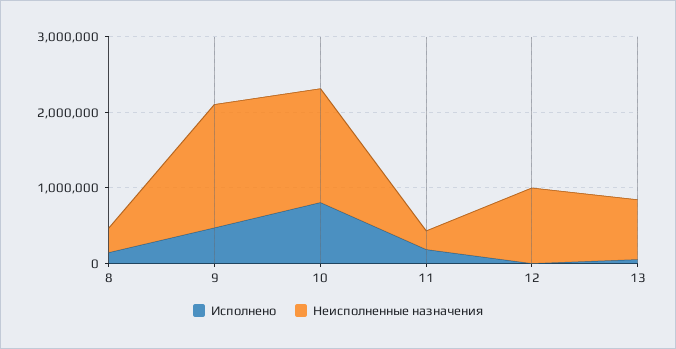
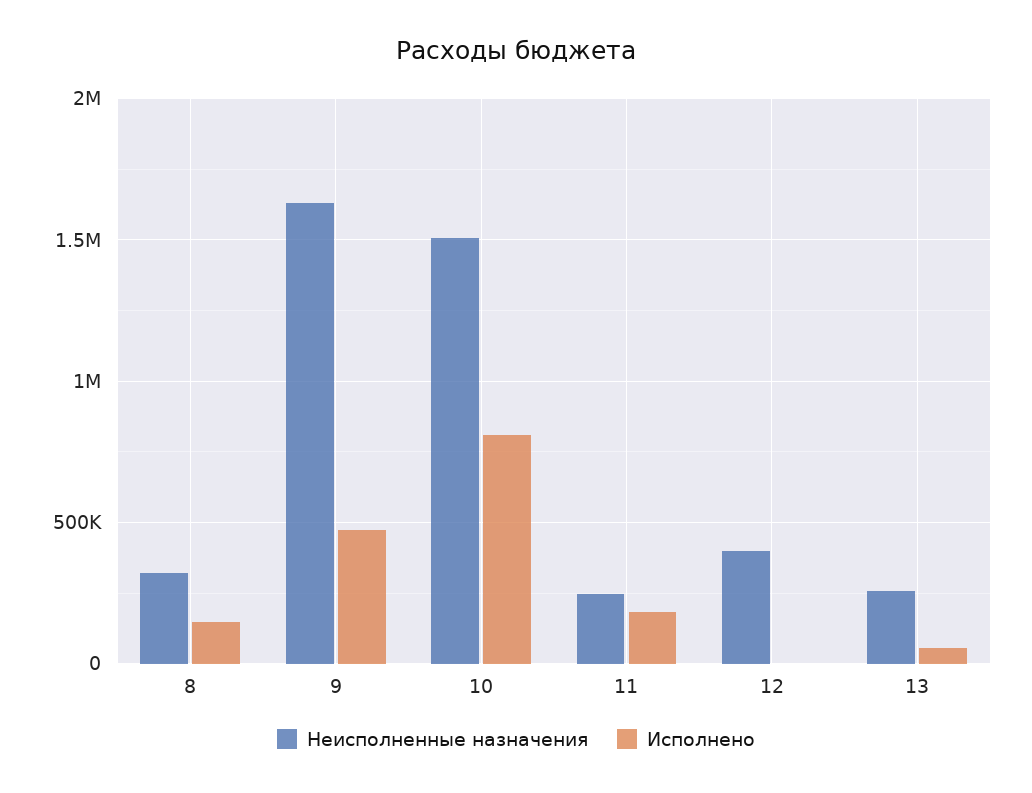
  {
    "Исполнено": {
      "8": 150000,
      "9": 450000,
      "10": 800000,
      "11": 200000,
      "12": 0,
      "13": 50000
    },
    "Неисполненные назначения": {
      "8": 300000,
      "9": 1650000,
      "10": 1500000,
      "11": 250000,
-     "12": 1000000,
+     "12": 400000,
-     "13": 800000
+     "13": 250000
    }
  }

